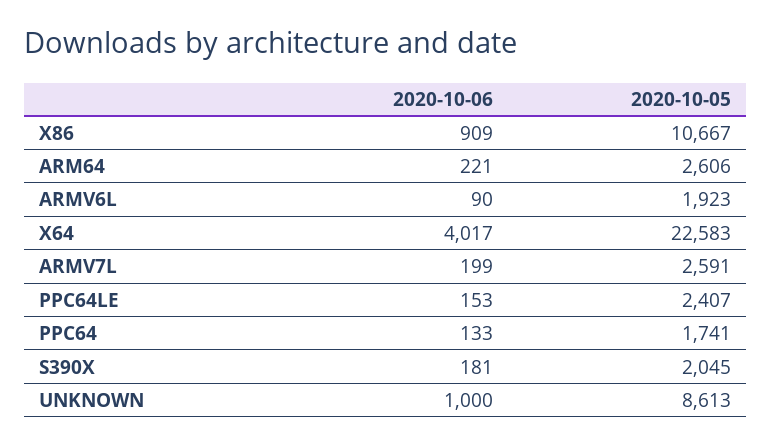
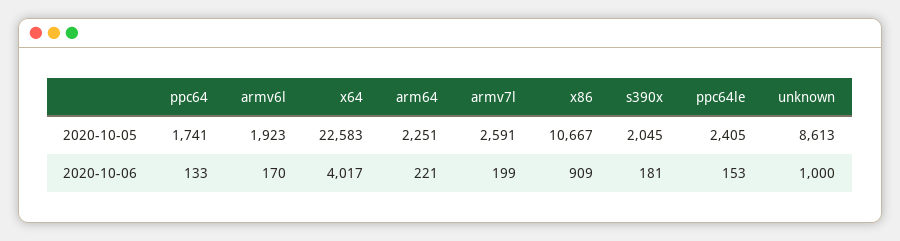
  {
    "2020-10-06": {
      "X86": 909,
      "ARM64": 221,
-     "ARMV6L": 90,
+     "ARMV6L": 170,
      "X64": 4017,
      "ARMV7L": 199,
      "PPC64LE": 153,
      "PPC64": 133,
      "S390X": 181,
      "UNKNOWN": 1000
    },
    "2020-10-05": {
      "X86": 10667,
-     "ARM64": 2606,
+     "ARM64": 2251,
      "ARMV6L": 1923,
      "X64": 22583,
      "ARMV7L": 2591,
-     "PPC64LE": 2407,
+     "PPC64LE": 2405,
      "PPC64": 1741,
      "S390X": 2045,
      "UNKNOWN": 8613
    }
  }

